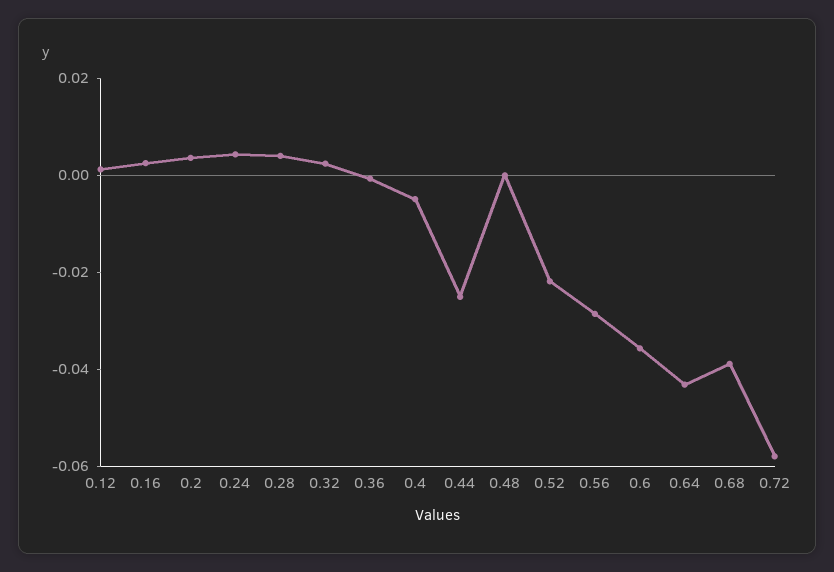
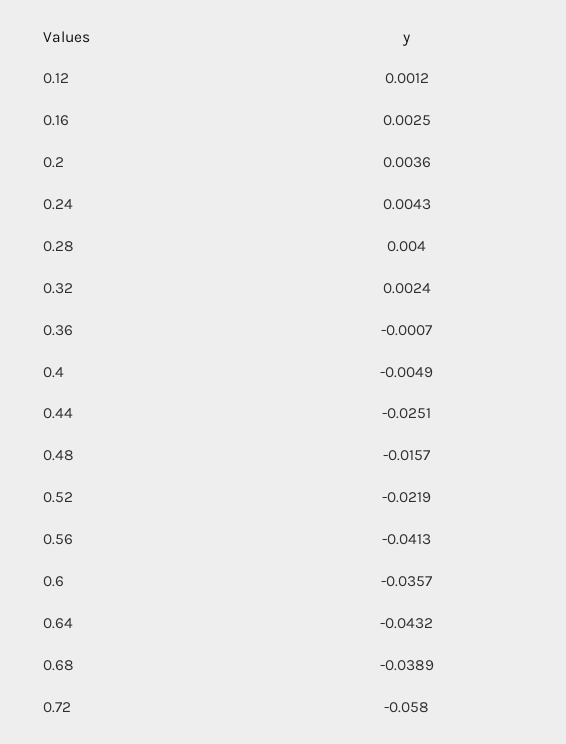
  {
    "0.12": 0.0012,
    "0.16": 0.0025,
    "0.2": 0.0036,
    "0.24": 0.0043,
    "0.28": 0.004,
    "0.32": 0.0024,
    "0.36": -0.0007,
    "0.4": -0.0049,
    "0.44": -0.0251,
-   "0.48": 0,
+   "0.48": -0.0157,
    "0.52": -0.0219,
-   "0.56": -0.03,
+   "0.56": -0.0413,
    "0.6": -0.0357,
    "0.64": -0.0432,
    "0.68": -0.0389,
    "0.72": -0.058
  }

